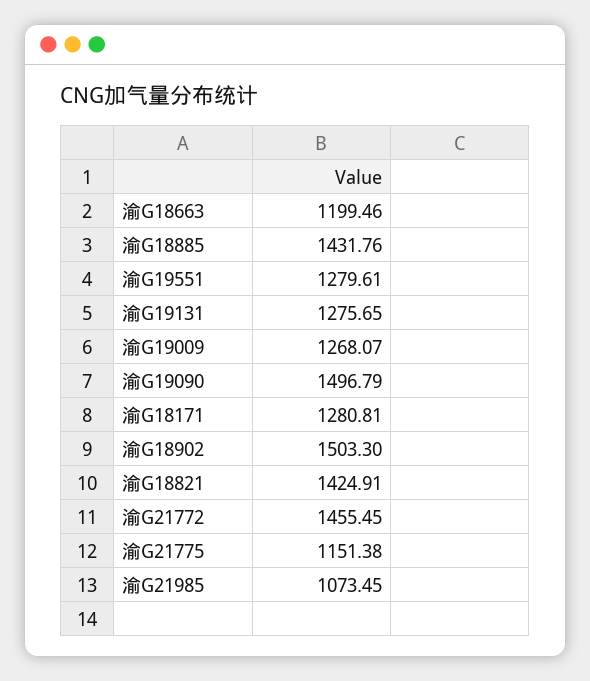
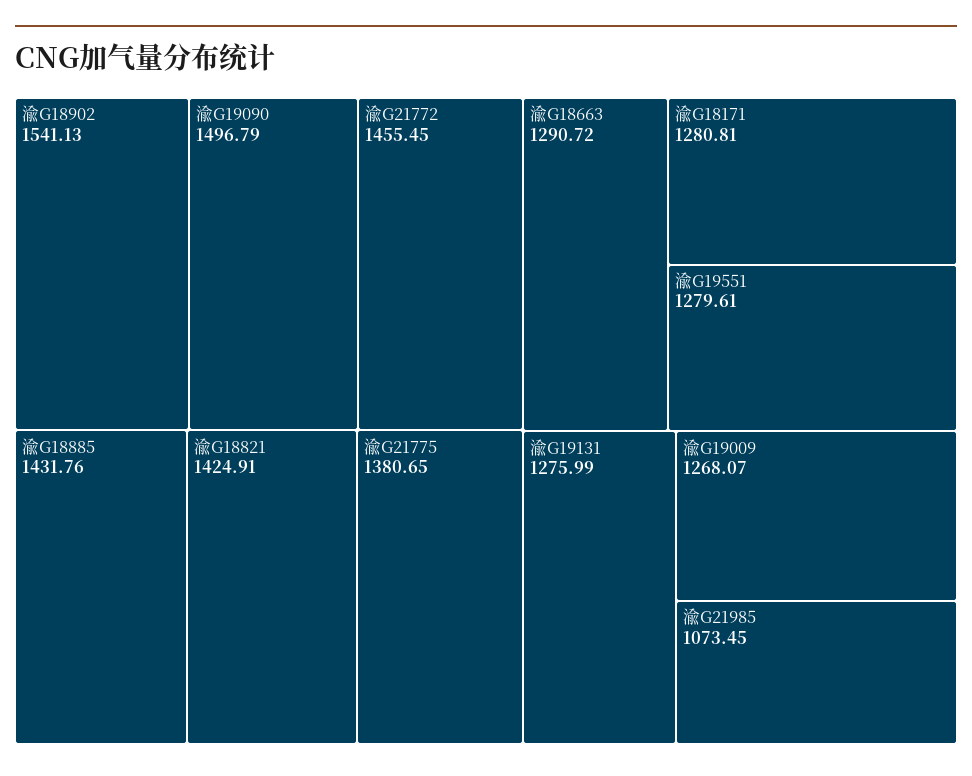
  {
-   "渝G18663": 1199.46,
+   "渝G18663": 1290.72,
    "渝G18885": 1431.76,
    "渝G19551": 1279.61,
-   "渝G19131": 1275.65,
+   "渝G19131": 1275.99,
    "渝G19009": 1268.07,
    "渝G19090": 1496.79,
    "渝G18171": 1280.81,
-   "渝G18902": 1503.3,
+   "渝G18902": 1541.13,
    "渝G18821": 1424.91,
    "渝G21772": 1455.45,
-   "渝G21775": 1151.38,
+   "渝G21775": 1380.65,
    "渝G21985": 1073.45
  }

